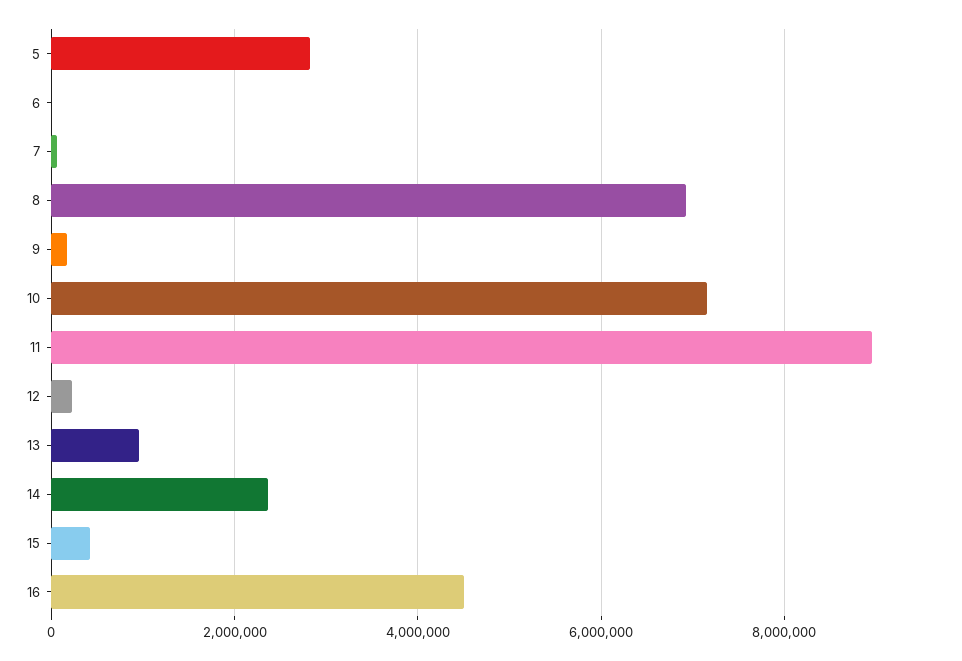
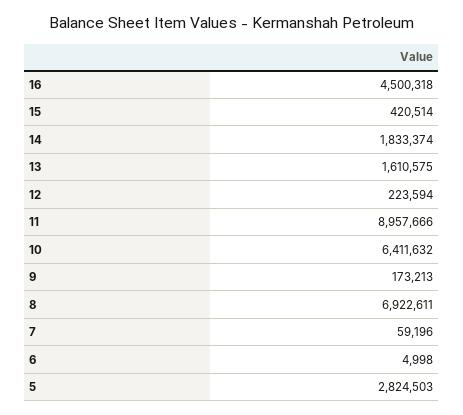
  {
    "5": 2824503,
    "6": 4998,
    "7": 59196,
    "8": 6922611,
    "9": 173213,
-   "10": 7200000,
+   "10": 6411632,
    "11": 8957666,
    "12": 223594,
-   "13": 1000000,
+   "13": 1610575,
-   "14": 2400000,
+   "14": 1833374,
    "15": 420514,
    "16": 4500318
  }

